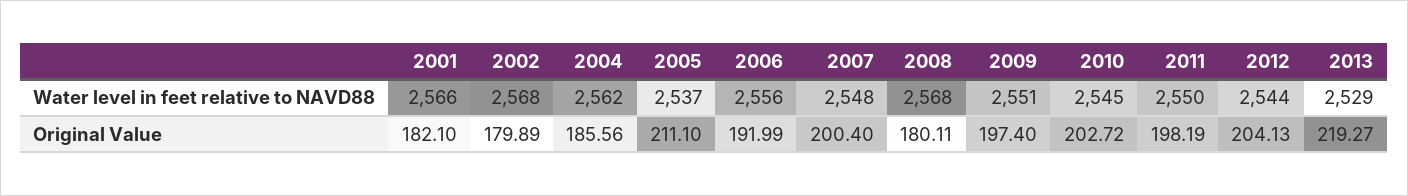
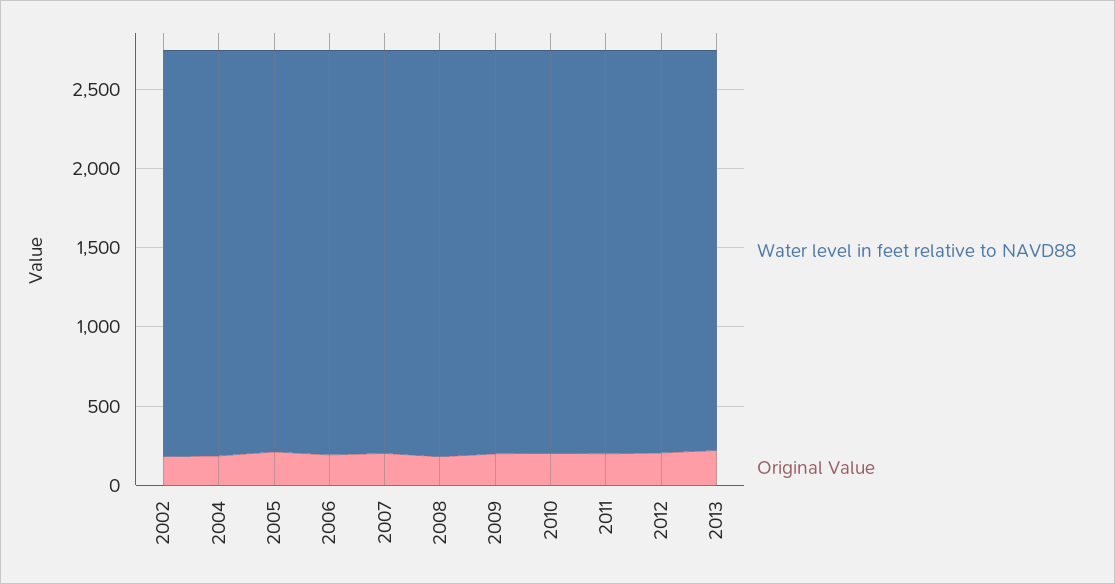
  {
    "Water level in feet relative to NAVD88": {
-     "2001": 2566,
      "2002": 2568,
      "2004": 2562,
      "2005": 2537,
      "2006": 2556,
      "2007": 2548,
      "2008": 2568,
      "2009": 2551,
      "2010": 2545,
      "2011": 2550,
      "2012": 2544,
      "2013": 2529
    },
    "Original Value": {
-     "2001": 182.1,
      "2002": 179.89,
      "2004": 185.56,
      "2005": 211.1,
      "2006": 191.99,
      "2007": 200.4,
      "2008": 180.11,
      "2009": 197.4,
      "2010": 202.72,
      "2011": 198.19,
      "2012": 204.13,
      "2013": 219.27
    }
  }

